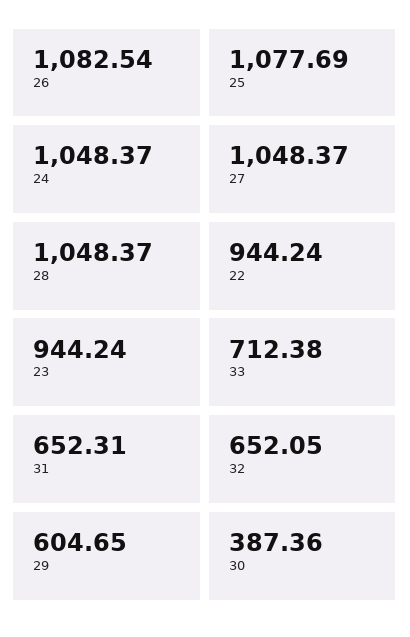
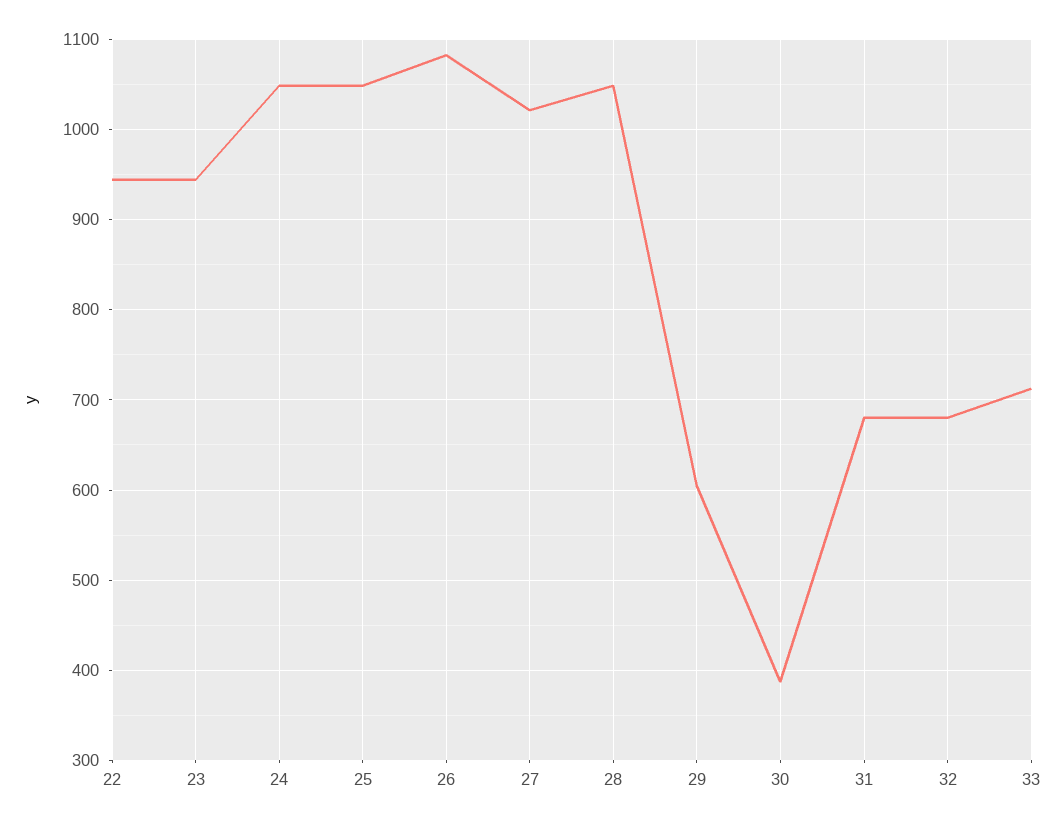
  {
    "26": 1082.54,
-   "25": 1077.69,
+   "25": 1050,
    "24": 1048.37,
-   "27": 1048.37,
+   "27": 1020,
    "28": 1048.37,
    "22": 944.24,
    "23": 944.24,
    "33": 712.38,
-   "31": 652.31,
+   "31": 680,
-   "32": 652.05,
+   "32": 680,
    "29": 604.65,
    "30": 387.36
  }

